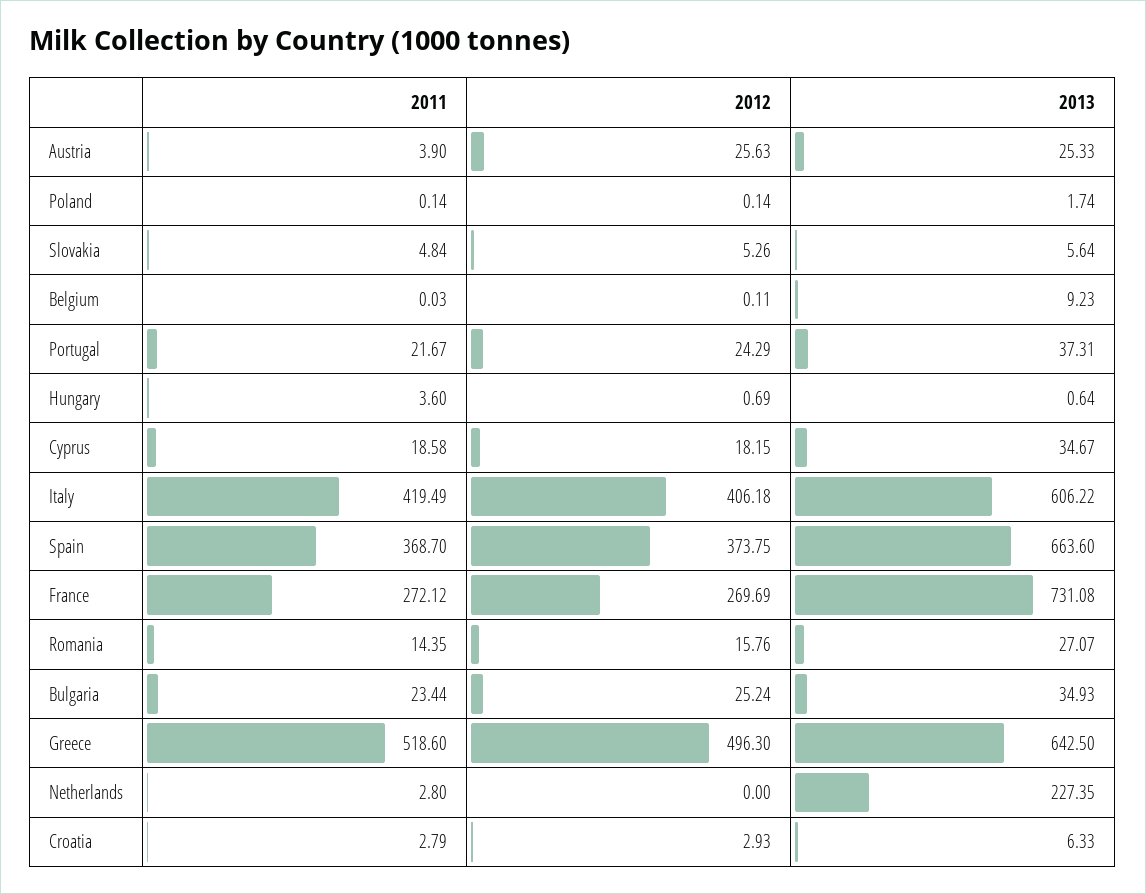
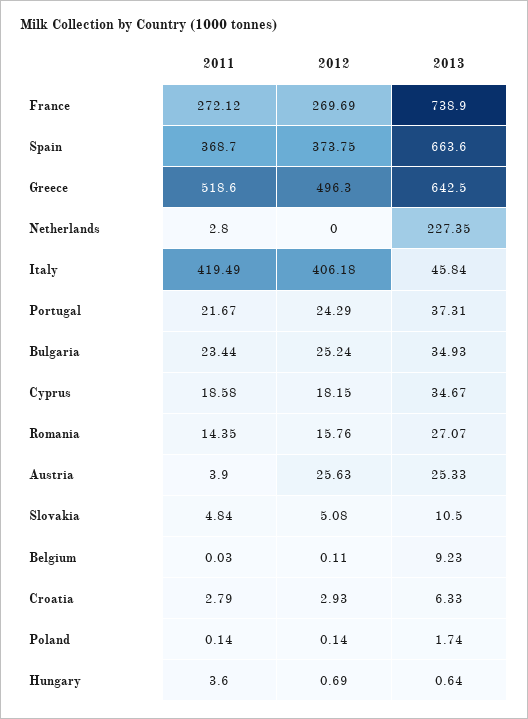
  {
    "2011": {
      "Austria": 3.9,
      "Poland": 0.14,
      "Slovakia": 4.84,
      "Belgium": 0.03,
      "Portugal": 21.67,
      "Hungary": 3.6,
      "Cyprus": 18.58,
      "Italy": 419.49,
      "Spain": 368.7,
      "France": 272.12,
      "Romania": 14.35,
      "Bulgaria": 23.44,
      "Greece": 518.6,
      "Netherlands": 2.8,
      "Croatia": 2.79
    },
    "2012": {
      "Austria": 25.63,
      "Poland": 0.14,
-     "Slovakia": 5.26,
+     "Slovakia": 5.08,
      "Belgium": 0.11,
      "Portugal": 24.29,
      "Hungary": 0.69,
      "Cyprus": 18.15,
      "Italy": 406.18,
      "Spain": 373.75,
      "France": 269.69,
      "Romania": 15.76,
      "Bulgaria": 25.24,
      "Greece": 496.3,
      "Netherlands": 0,
      "Croatia": 2.93
    },
    "2013": {
      "Austria": 25.33,
      "Poland": 1.74,
-     "Slovakia": 5.64,
+     "Slovakia": 10.5,
      "Belgium": 9.23,
      "Portugal": 37.31,
      "Hungary": 0.64,
      "Cyprus": 34.67,
-     "Italy": 606.22,
+     "Italy": 45.84,
      "Spain": 663.6,
-     "France": 731.08,
+     "France": 738.9,
      "Romania": 27.07,
      "Bulgaria": 34.93,
      "Greece": 642.5,
      "Netherlands": 227.35,
      "Croatia": 6.33
    }
  }

